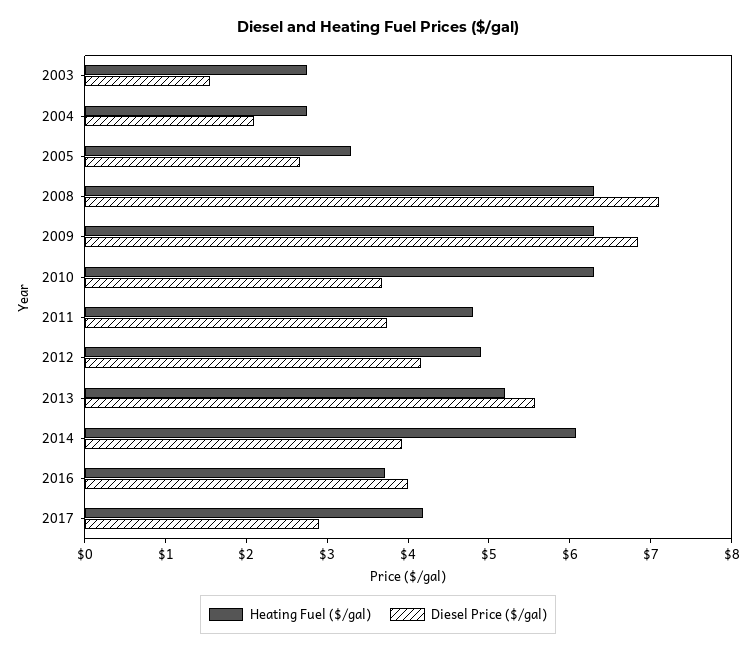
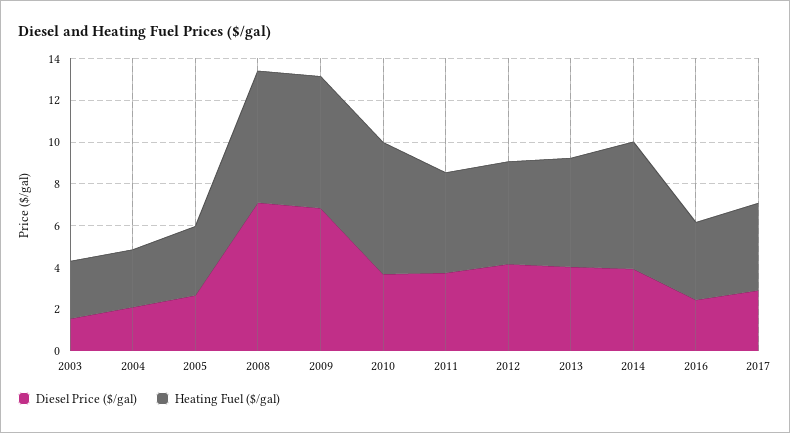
  {
    "Heating Fuel ($/gal)": {
      "2003": 2.8,
      "2004": 2.8,
      "2005": 3.4,
      "2008": 6.4,
      "2009": 6.4,
      "2010": 6.4,
      "2011": 4.8,
      "2012": 5,
      "2013": 5.2,
      "2014": 6,
      "2016": 3.8,
      "2017": 4.2
    },
    "Diesel Price ($/gal)": {
      "2003": 1.6,
      "2004": 2.2,
      "2005": 2.6,
      "2008": 7.2,
      "2009": 6.8,
      "2010": 3.6,
      "2011": 3.8,
      "2012": 4.2,
-     "2013": 5.6,
+     "2013": 4,
      "2014": 4,
-     "2016": 4,
+     "2016": 2.5,
      "2017": 3
    }
  }

